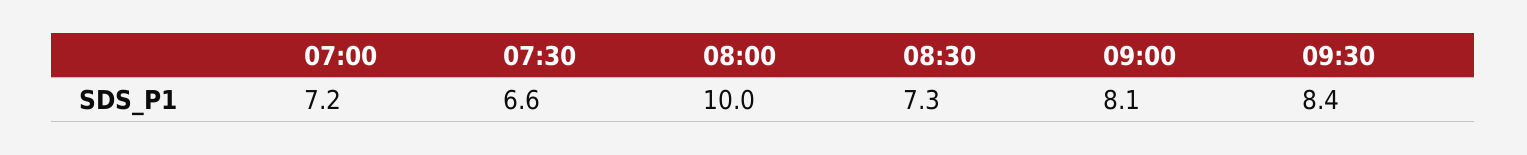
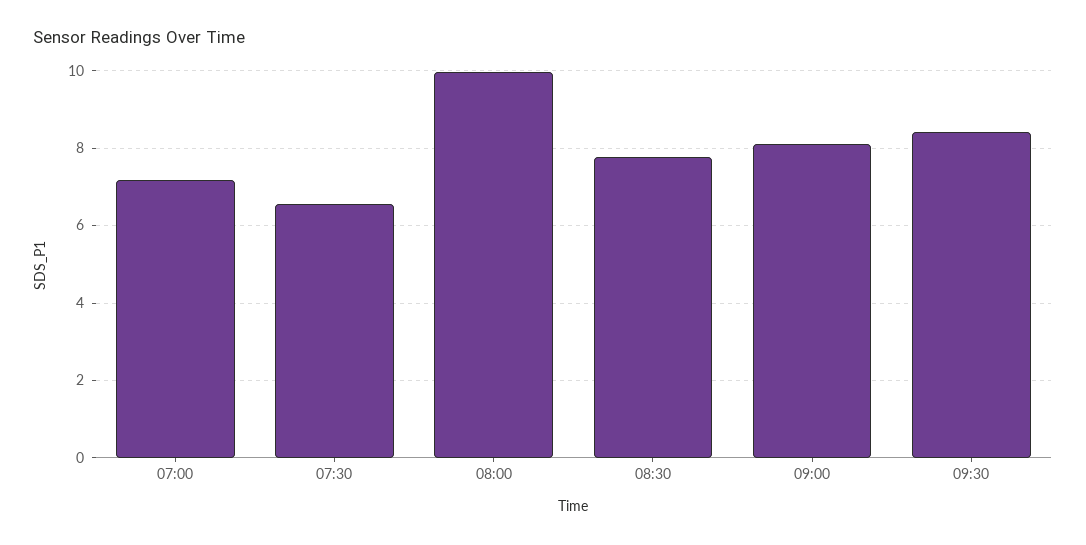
  {
    "07:00": 7.2,
    "07:30": 6.6,
    "08:00": 10,
-   "08:30": 7.3,
+   "08:30": 7.8,
    "09:00": 8.1,
    "09:30": 8.4
  }

